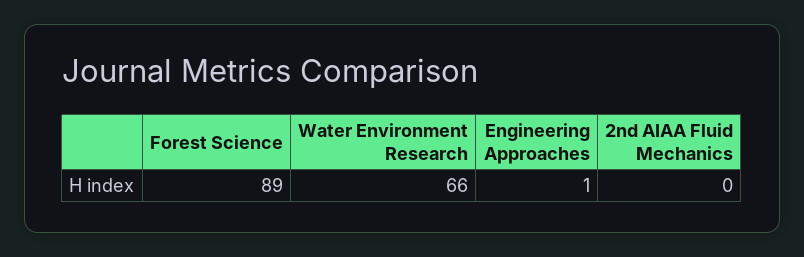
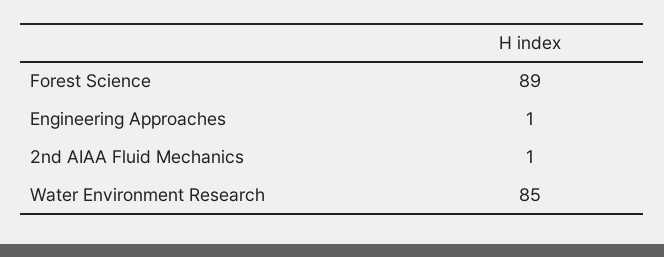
  {
    "Forest Science": 89,
-   "Water Environment Research": 66,
+   "Water Environment Research": 85,
    "Engineering Approaches": 1,
-   "2nd AIAA Fluid Mechanics": 0
+   "2nd AIAA Fluid Mechanics": 1
  }

